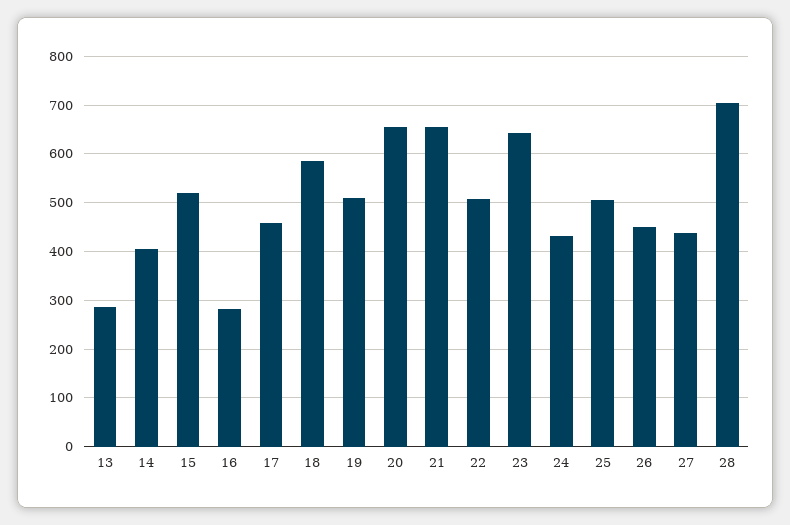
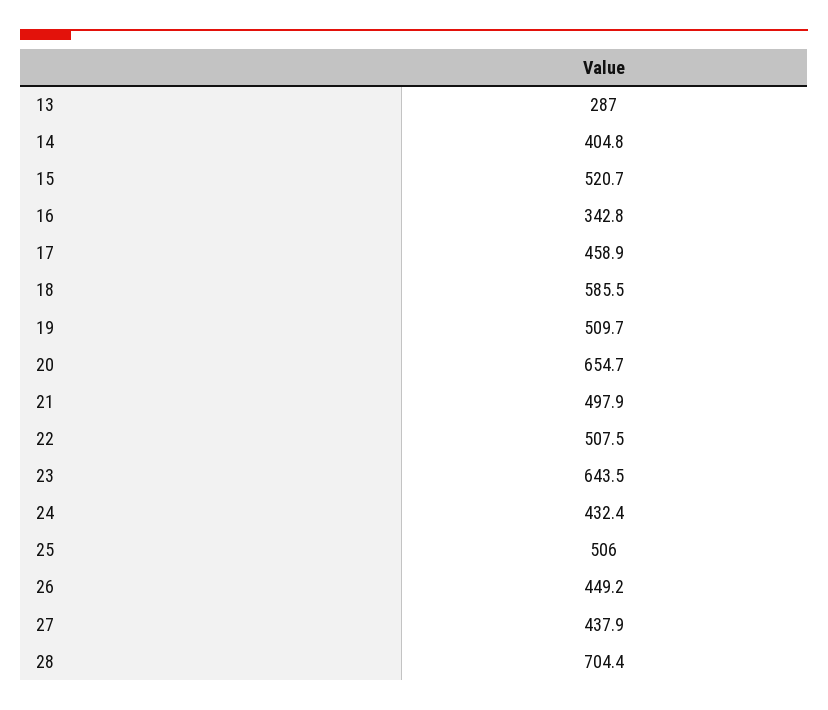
  {
    "13": 287,
    "14": 404.8,
    "15": 520.7,
-   "16": 280,
+   "16": 342.8,
    "17": 458.9,
    "18": 585.5,
    "19": 509.7,
    "20": 654.7,
-   "21": 660,
+   "21": 497.9,
    "22": 507.5,
    "23": 643.5,
    "24": 432.4,
    "25": 506,
    "26": 449.2,
    "27": 437.9,
    "28": 704.4
  }

